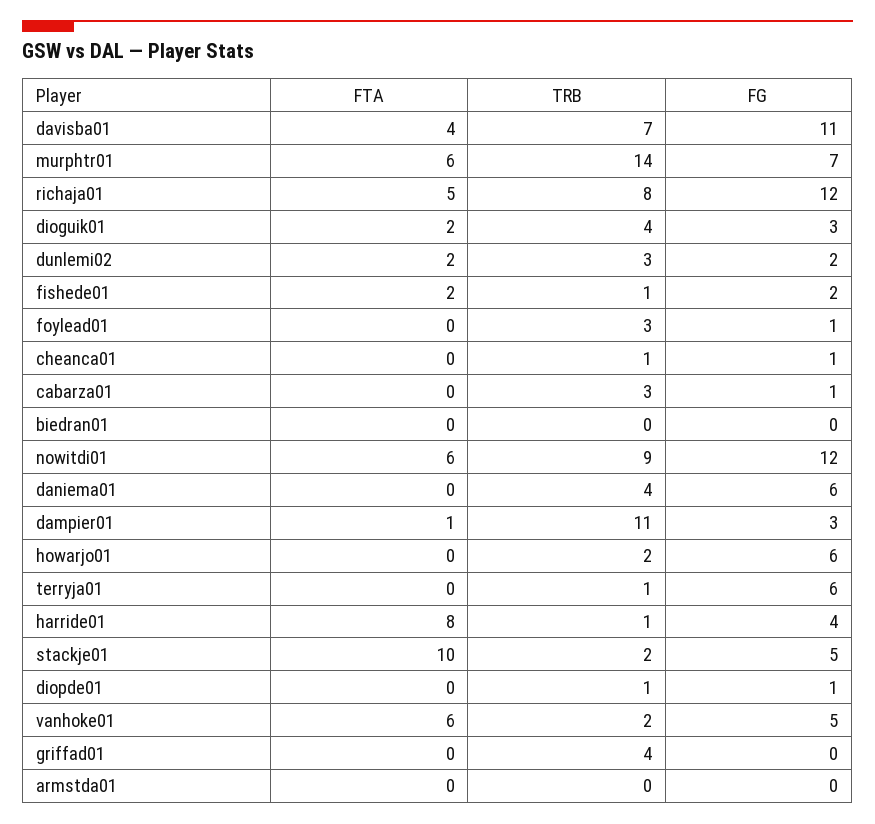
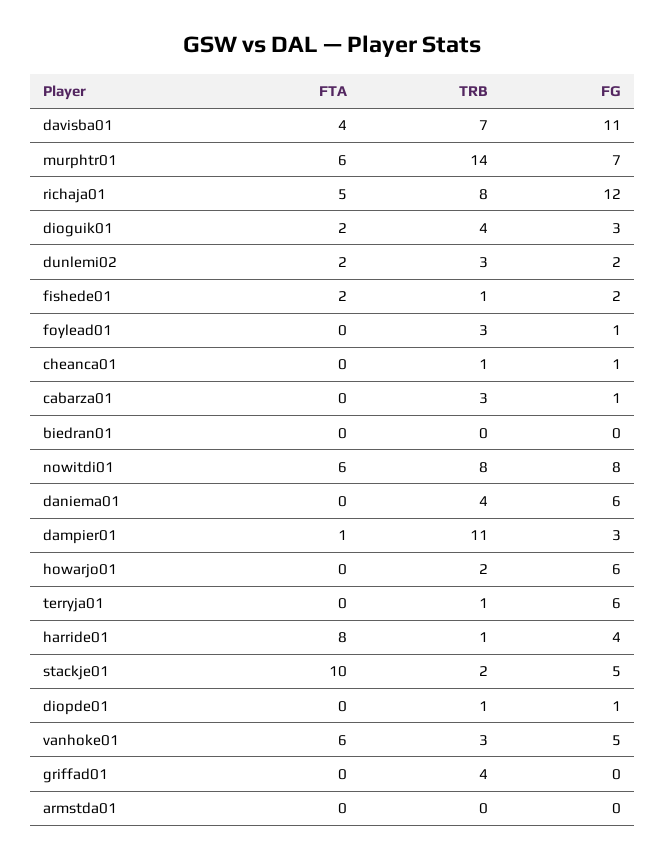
  {
    "FTA": {
      "davisba01": 4,
      "murphtr01": 6,
      "richaja01": 5,
      "dioguik01": 2,
      "dunlemi02": 2,
      "fishede01": 2,
      "foylead01": 0,
      "cheanca01": 0,
      "cabarza01": 0,
      "biedran01": 0,
      "nowitdi01": 6,
      "daniema01": 0,
      "dampier01": 1,
      "howarjo01": 0,
      "terryja01": 0,
      "harride01": 8,
      "stackje01": 10,
      "diopde01": 0,
      "vanhoke01": 6,
      "griffad01": 0,
      "armstda01": 0
    },
    "TRB": {
      "davisba01": 7,
      "murphtr01": 14,
      "richaja01": 8,
      "dioguik01": 4,
      "dunlemi02": 3,
      "fishede01": 1,
      "foylead01": 3,
      "cheanca01": 1,
      "cabarza01": 3,
      "biedran01": 0,
-     "nowitdi01": 9,
+     "nowitdi01": 8,
      "daniema01": 4,
      "dampier01": 11,
      "howarjo01": 2,
      "terryja01": 1,
      "harride01": 1,
      "stackje01": 2,
      "diopde01": 1,
-     "vanhoke01": 2,
+     "vanhoke01": 3,
      "griffad01": 4,
      "armstda01": 0
    },
    "FG": {
      "davisba01": 11,
      "murphtr01": 7,
      "richaja01": 12,
      "dioguik01": 3,
      "dunlemi02": 2,
      "fishede01": 2,
      "foylead01": 1,
      "cheanca01": 1,
      "cabarza01": 1,
      "biedran01": 0,
-     "nowitdi01": 12,
+     "nowitdi01": 8,
      "daniema01": 6,
      "dampier01": 3,
      "howarjo01": 6,
      "terryja01": 6,
      "harride01": 4,
      "stackje01": 5,
      "diopde01": 1,
      "vanhoke01": 5,
      "griffad01": 0,
      "armstda01": 0
    }
  }

